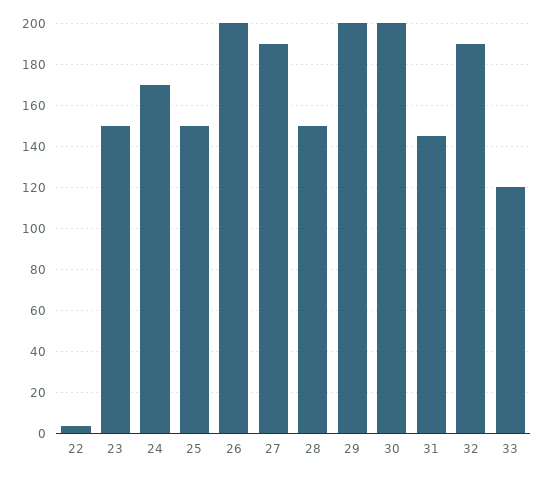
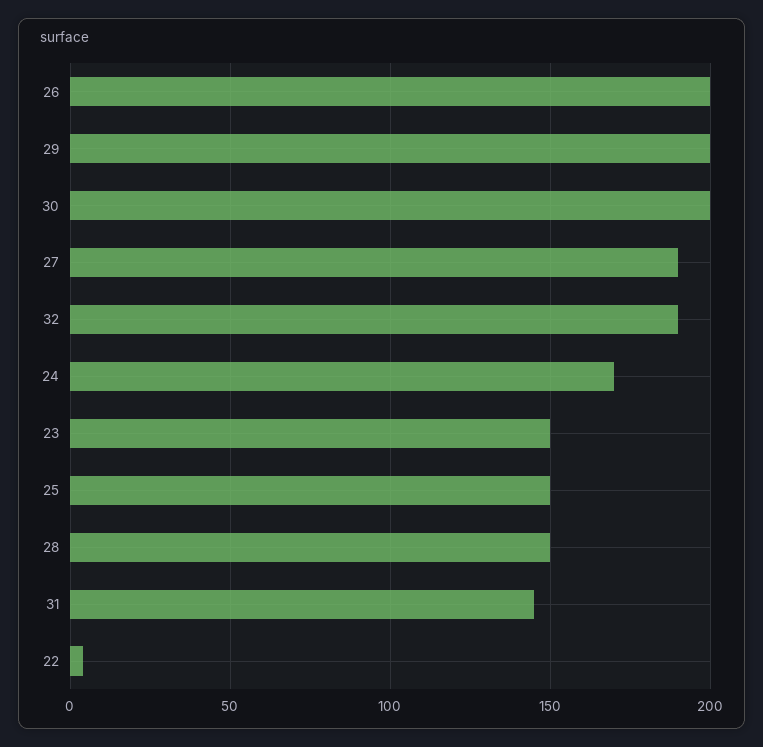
  {
    "22": 5,
    "23": 150,
    "24": 170,
    "25": 150,
    "26": 200,
    "27": 190,
    "28": 150,
    "29": 200,
    "30": 200,
    "31": 145,
-   "32": 190,
+   "32": 190
-   "33": 120
  }

